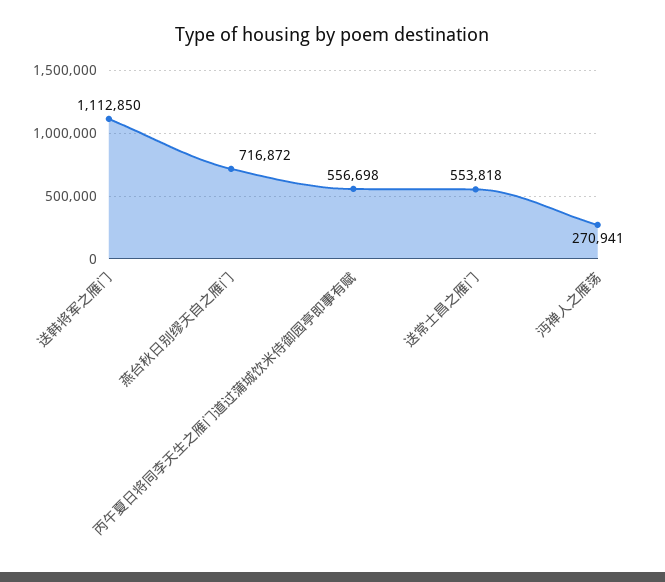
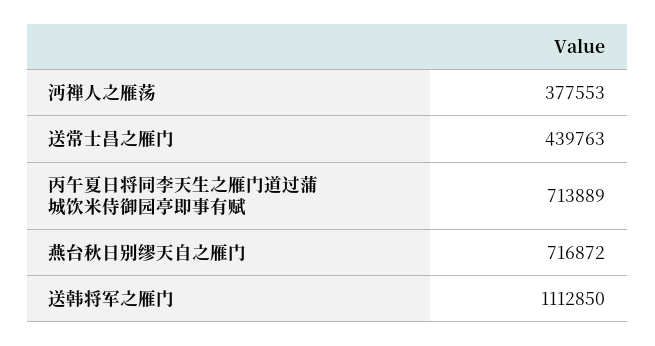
  {
    "送韩将军之雁门": 1112850,
    "燕台秋日别缪天自之雁门": 716872,
-   "丙午夏日将同李天生之雁门道过蒲城饮米侍御园亭即事有赋": 556698,
+   "丙午夏日将同李天生之雁门道过蒲城饮米侍御园亭即事有赋": 713889,
-   "送常士昌之雁门": 553818,
+   "送常士昌之雁门": 439763,
-   "沔禅人之雁荡": 270941
+   "沔禅人之雁荡": 377553
  }

